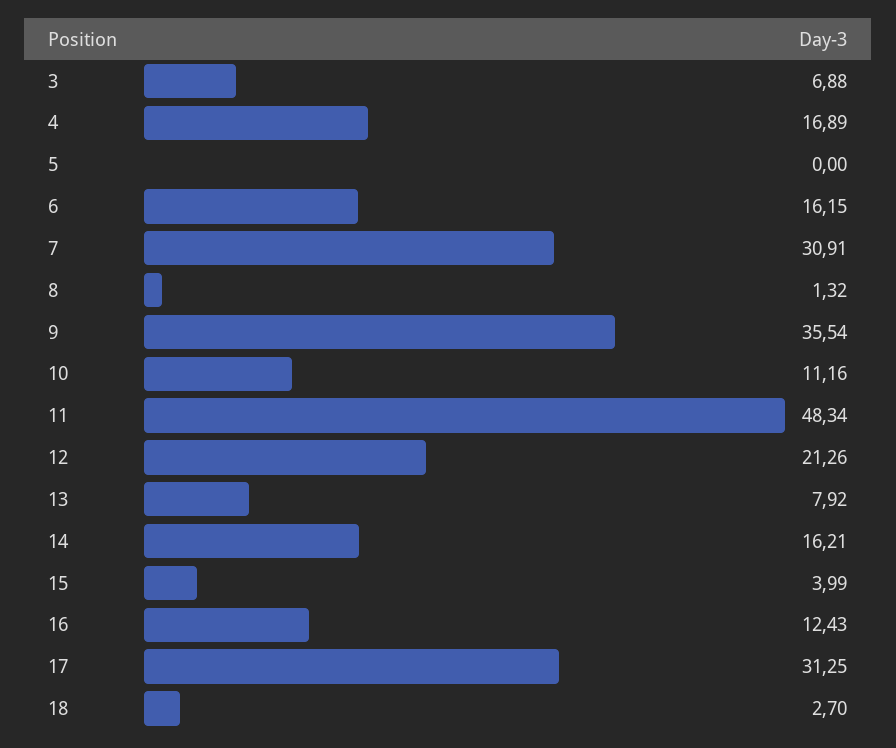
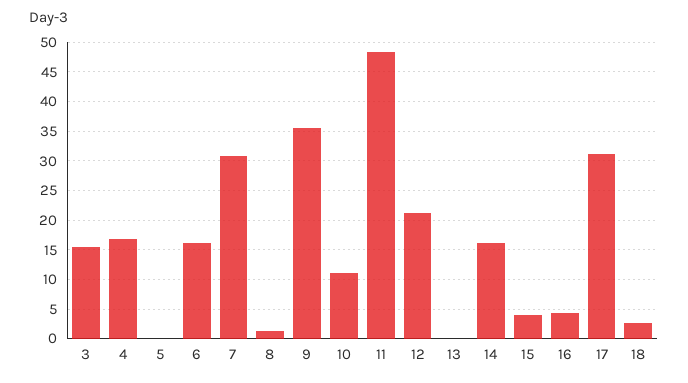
  {
-   "3": 6.88,
+   "3": 15,
    "4": 16.89,
    "5": 0,
    "6": 16.15,
    "7": 30.91,
    "8": 1.32,
    "9": 35.54,
    "10": 11.16,
    "11": 48.34,
    "12": 21.26,
-   "13": 7.92,
+   "13": 0,
    "14": 16.21,
    "15": 3.99,
-   "16": 12.43,
+   "16": 5,
    "17": 31.25,
    "18": 2.7
  }

